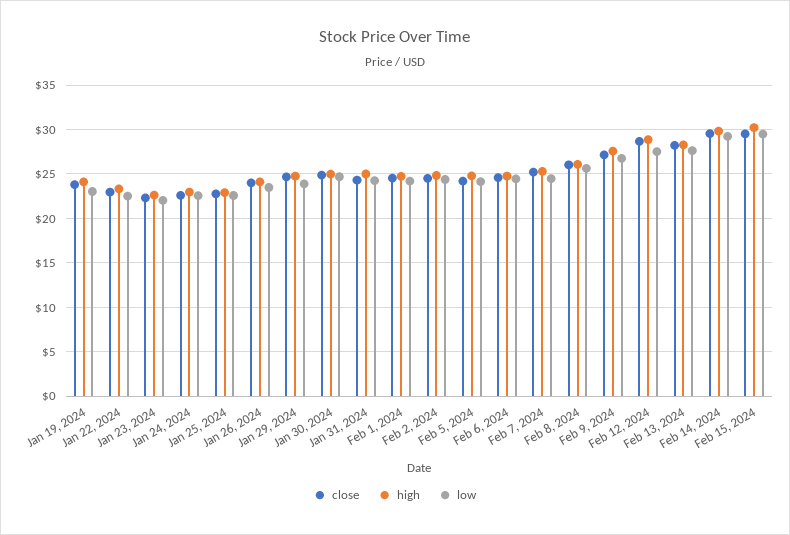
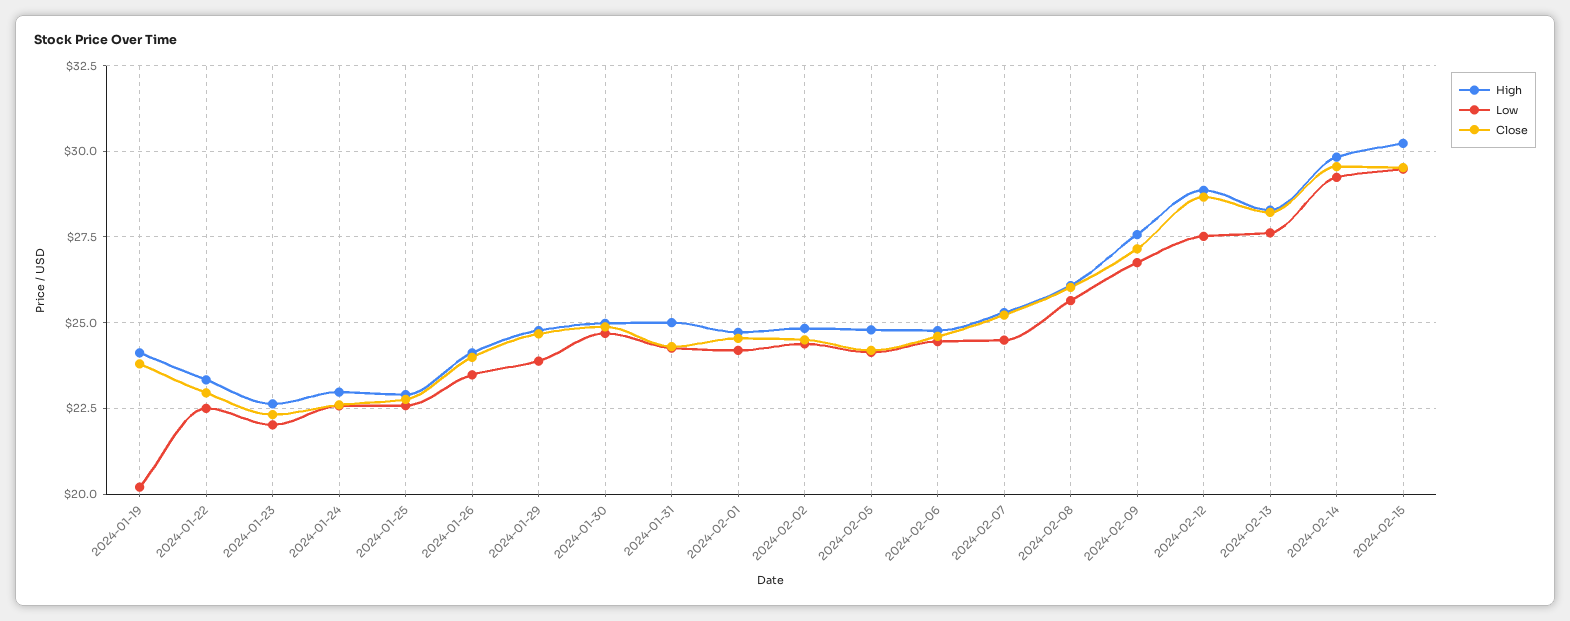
  {
    "close": {
      "Jan 19, 2024": 23.75,
      "Jan 22, 2024": 23,
      "Jan 23, 2024": 22.25,
      "Jan 24, 2024": 22.5,
      "Jan 25, 2024": 22.75,
      "Jan 26, 2024": 24,
      "Jan 29, 2024": 24.75,
      "Jan 30, 2024": 25,
      "Jan 31, 2024": 24.25,
      "Feb 1, 2024": 24.5,
      "Feb 2, 2024": 24.5,
      "Feb 5, 2024": 24.25,
      "Feb 6, 2024": 24.5,
      "Feb 7, 2024": 25.25,
      "Feb 8, 2024": 26,
      "Feb 9, 2024": 27.25,
      "Feb 12, 2024": 28.75,
      "Feb 13, 2024": 28.25,
      "Feb 14, 2024": 29.5,
      "Feb 15, 2024": 29.5
    },
    "high": {
      "Jan 19, 2024": 24,
      "Jan 22, 2024": 23.25,
      "Jan 23, 2024": 22.75,
      "Jan 24, 2024": 23,
      "Jan 25, 2024": 23,
      "Jan 26, 2024": 24,
      "Jan 29, 2024": 24.75,
      "Jan 30, 2024": 25,
      "Jan 31, 2024": 25,
      "Feb 1, 2024": 24.75,
      "Feb 2, 2024": 24.75,
      "Feb 5, 2024": 24.75,
      "Feb 6, 2024": 24.75,
      "Feb 7, 2024": 25.25,
      "Feb 8, 2024": 26,
      "Feb 9, 2024": 27.5,
      "Feb 12, 2024": 28.75,
      "Feb 13, 2024": 28.25,
      "Feb 14, 2024": 29.75,
      "Feb 15, 2024": 30.25
    },
    "low": {
-     "Jan 19, 2024": 23,
+     "Jan 19, 2024": 20.25,
      "Jan 22, 2024": 22.5,
      "Jan 23, 2024": 22,
      "Jan 24, 2024": 22.5,
      "Jan 25, 2024": 22.5,
      "Jan 26, 2024": 23.5,
      "Jan 29, 2024": 24,
      "Jan 30, 2024": 24.75,
      "Jan 31, 2024": 24.25,
      "Feb 1, 2024": 24.25,
      "Feb 2, 2024": 24.5,
      "Feb 5, 2024": 24.25,
      "Feb 6, 2024": 24.5,
      "Feb 7, 2024": 24.5,
      "Feb 8, 2024": 25.75,
      "Feb 9, 2024": 26.75,
      "Feb 12, 2024": 27.5,
      "Feb 13, 2024": 27.5,
      "Feb 14, 2024": 29.25,
      "Feb 15, 2024": 29.5
    }
  }

